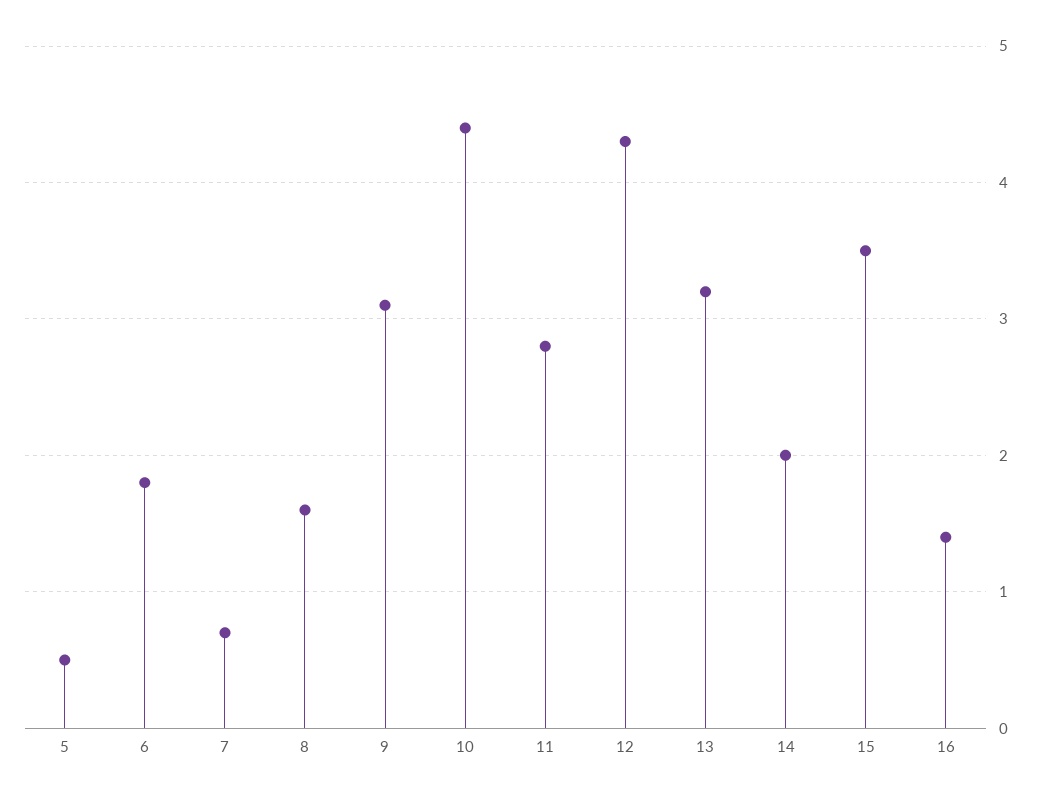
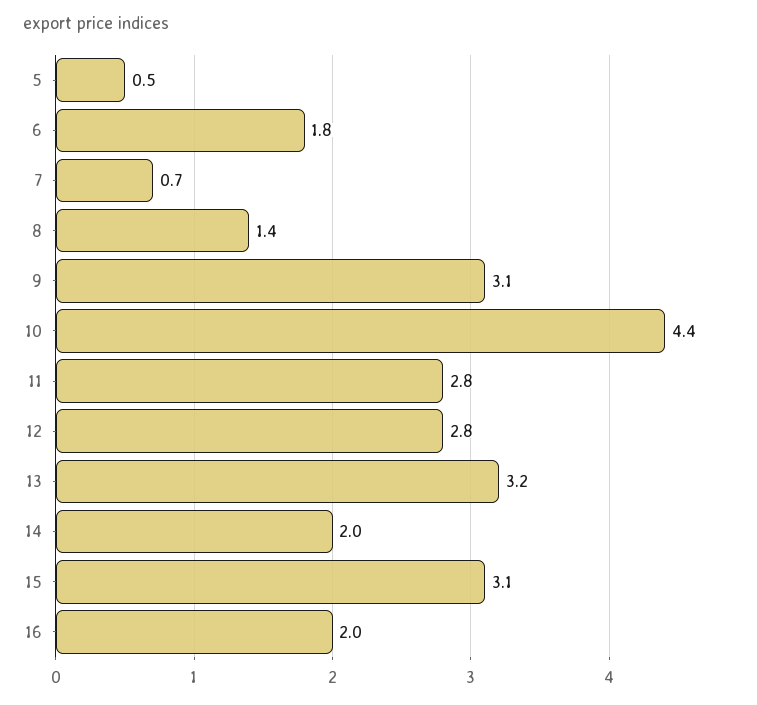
  {
    "5": 0.5,
    "6": 1.8,
    "7": 0.7,
-   "8": 1.6,
+   "8": 1.4,
    "9": 3.1,
    "10": 4.4,
    "11": 2.8,
-   "12": 4.3,
+   "12": 2.8,
    "13": 3.2,
    "14": 2,
-   "15": 3.5,
+   "15": 3.1,
-   "16": 1.4
+   "16": 2
  }

